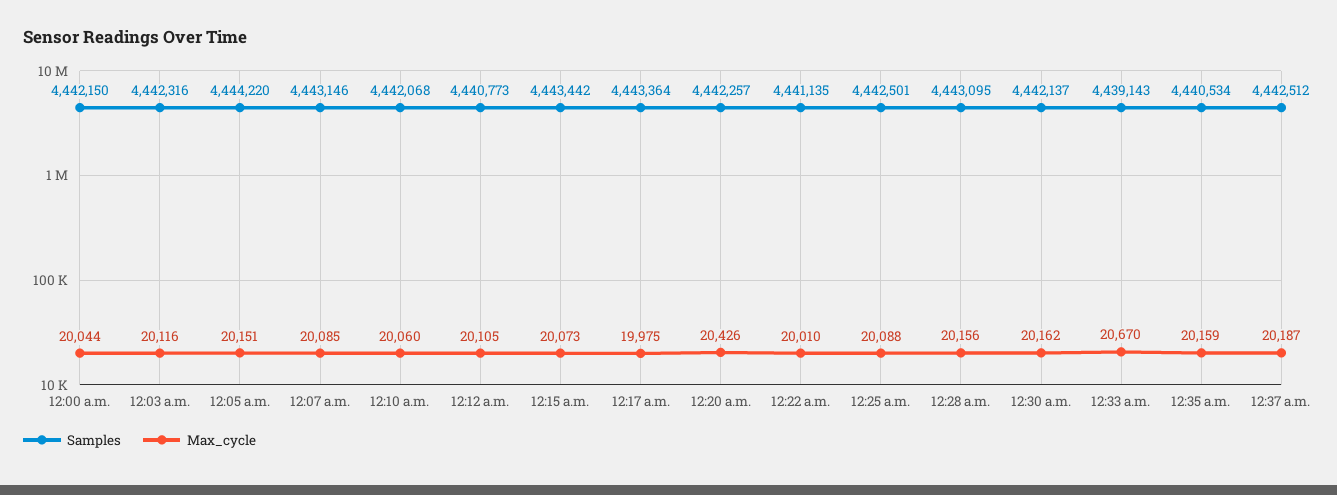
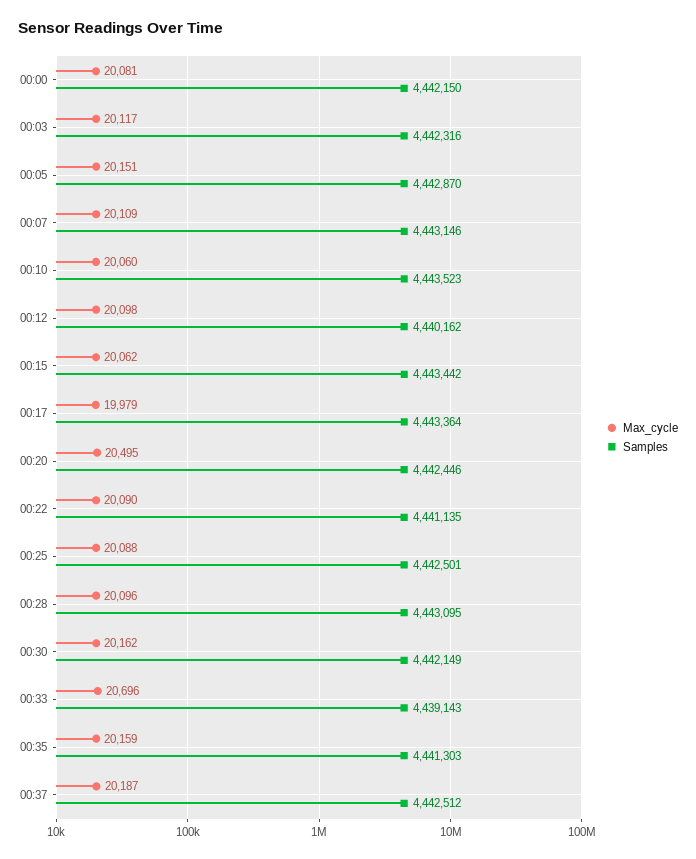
  {
    "Samples": {
      "12:00 a.m.": 4442150,
      "12:03 a.m.": 4442316,
-     "12:05 a.m.": 4444220,
+     "12:05 a.m.": 4442870,
      "12:07 a.m.": 4443146,
-     "12:10 a.m.": 4442068,
+     "12:10 a.m.": 4443523,
-     "12:12 a.m.": 4440773,
+     "12:12 a.m.": 4440162,
      "12:15 a.m.": 4443442,
      "12:17 a.m.": 4443364,
-     "12:20 a.m.": 4442257,
+     "12:20 a.m.": 4442446,
      "12:22 a.m.": 4441135,
      "12:25 a.m.": 4442501,
      "12:28 a.m.": 4443095,
-     "12:30 a.m.": 4442137,
+     "12:30 a.m.": 4442149,
      "12:33 a.m.": 4439143,
-     "12:35 a.m.": 4440534,
+     "12:35 a.m.": 4441303,
      "12:37 a.m.": 4442512
    },
    "Max_cycle": {
-     "12:00 a.m.": 20044,
+     "12:00 a.m.": 20081,
-     "12:03 a.m.": 20116,
+     "12:03 a.m.": 20117,
      "12:05 a.m.": 20151,
-     "12:07 a.m.": 20085,
+     "12:07 a.m.": 20109,
      "12:10 a.m.": 20060,
-     "12:12 a.m.": 20105,
+     "12:12 a.m.": 20098,
-     "12:15 a.m.": 20073,
+     "12:15 a.m.": 20062,
-     "12:17 a.m.": 19975,
+     "12:17 a.m.": 19979,
-     "12:20 a.m.": 20426,
+     "12:20 a.m.": 20495,
-     "12:22 a.m.": 20010,
+     "12:22 a.m.": 20090,
      "12:25 a.m.": 20088,
-     "12:28 a.m.": 20156,
+     "12:28 a.m.": 20096,
      "12:30 a.m.": 20162,
-     "12:33 a.m.": 20670,
+     "12:33 a.m.": 20696,
      "12:35 a.m.": 20159,
      "12:37 a.m.": 20187
    }
  }

